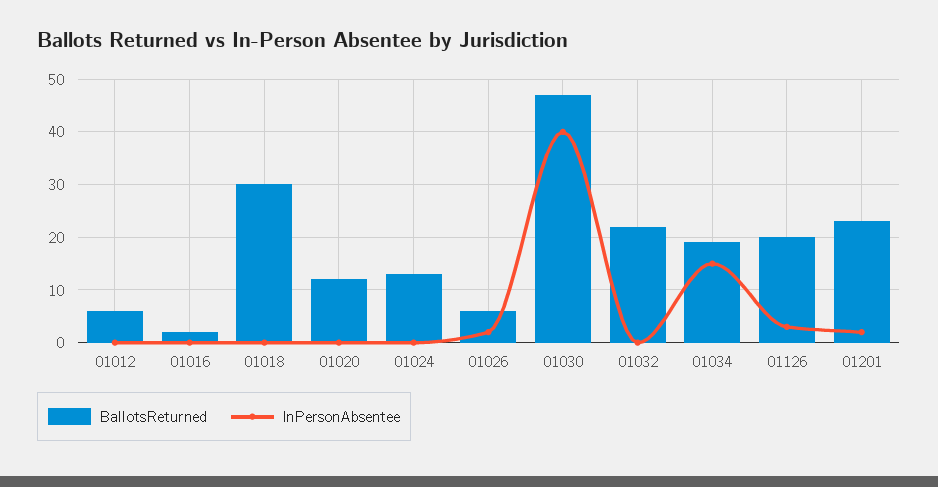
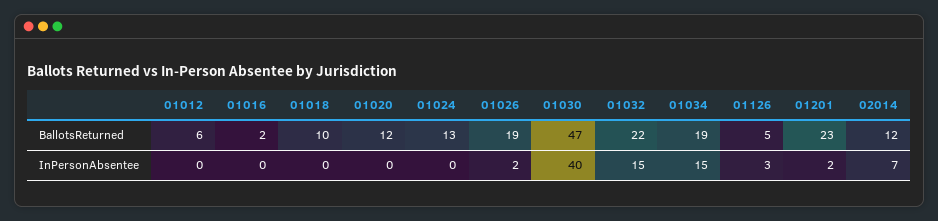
  {
    "BallotsReturned": {
      "01012": 6,
      "01016": 2,
-     "01018": 30,
+     "01018": 10,
      "01020": 12,
      "01024": 13,
-     "01026": 5,
+     "01026": 19,
      "01030": 47,
      "01032": 22,
      "01034": 19,
-     "01126": 20,
+     "01126": 5,
-     "01201": 23
+     "01201": 23,
+     "02014": 12
    },
    "InPersonAbsentee": {
      "01012": 0,
      "01016": 0,
      "01018": 0,
      "01020": 0,
      "01024": 0,
      "01026": 2,
      "01030": 40,
-     "01032": 0,
+     "01032": 15,
      "01034": 15,
      "01126": 3,
-     "01201": 2
+     "01201": 2,
+     "02014": 7
    }
  }

